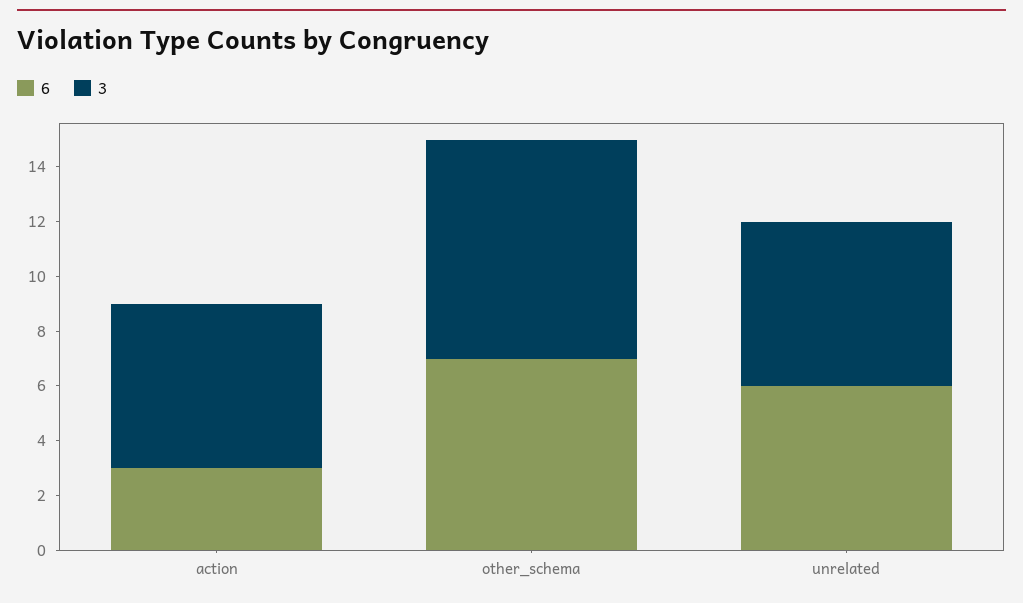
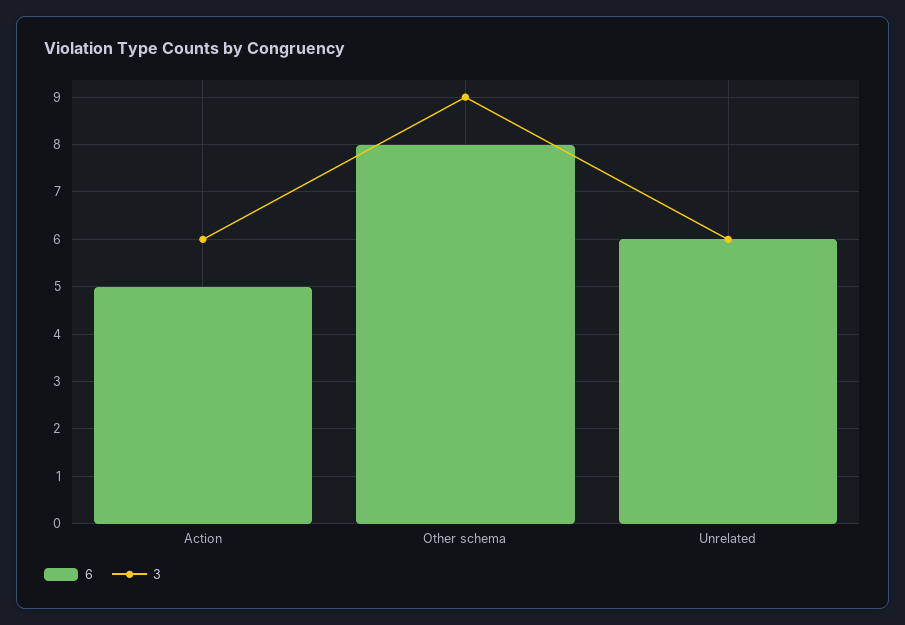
  {
    "6": {
-     "action": 3,
+     "action": 5,
-     "other_schema": 7,
+     "other_schema": 8,
      "unrelated": 6
    },
    "3": {
      "action": 6,
-     "other_schema": 8,
+     "other_schema": 9,
      "unrelated": 6
    }
  }

